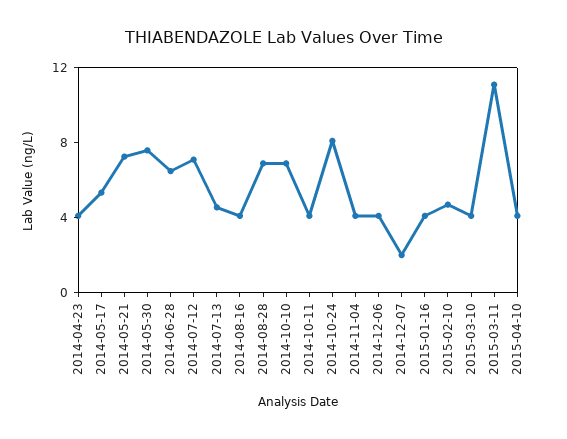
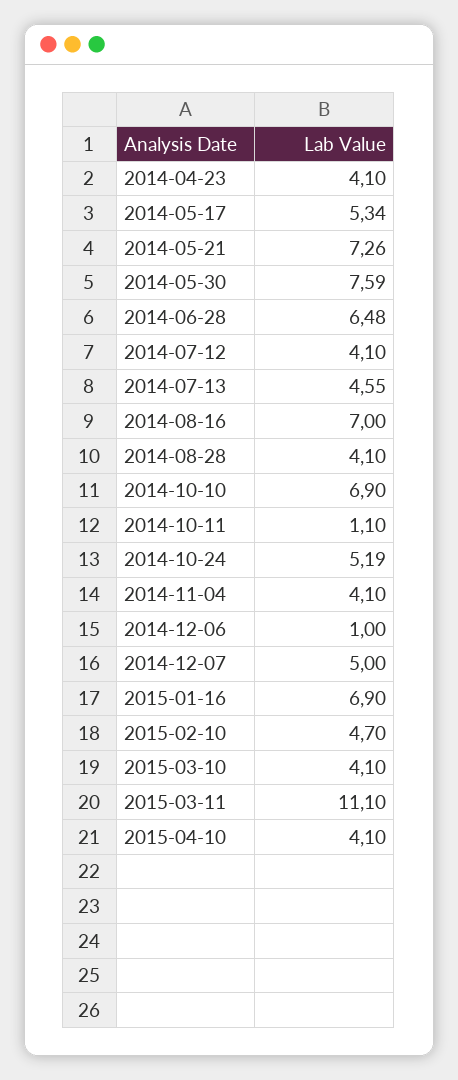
  {
    "2014-04-23": 4.1,
    "2014-05-17": 5.34,
    "2014-05-21": 7.26,
    "2014-05-30": 7.59,
    "2014-06-28": 6.48,
-   "2014-07-12": 7,
+   "2014-07-12": 4.1,
    "2014-07-13": 4.55,
-   "2014-08-16": 4,
+   "2014-08-16": 7,
-   "2014-08-28": 7,
+   "2014-08-28": 4.1,
    "2014-10-10": 6.9,
-   "2014-10-11": 4,
+   "2014-10-11": 1.1,
-   "2014-10-24": 8,
+   "2014-10-24": 5.19,
    "2014-11-04": 4.1,
-   "2014-12-06": 4,
+   "2014-12-06": 1,
-   "2014-12-07": 2,
+   "2014-12-07": 5,
-   "2015-01-16": 4,
+   "2015-01-16": 6.9,
    "2015-02-10": 4.7,
    "2015-03-10": 4.1,
    "2015-03-11": 11.1,
    "2015-04-10": 4.1
  }

